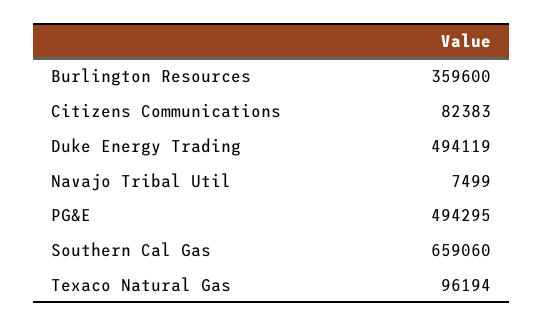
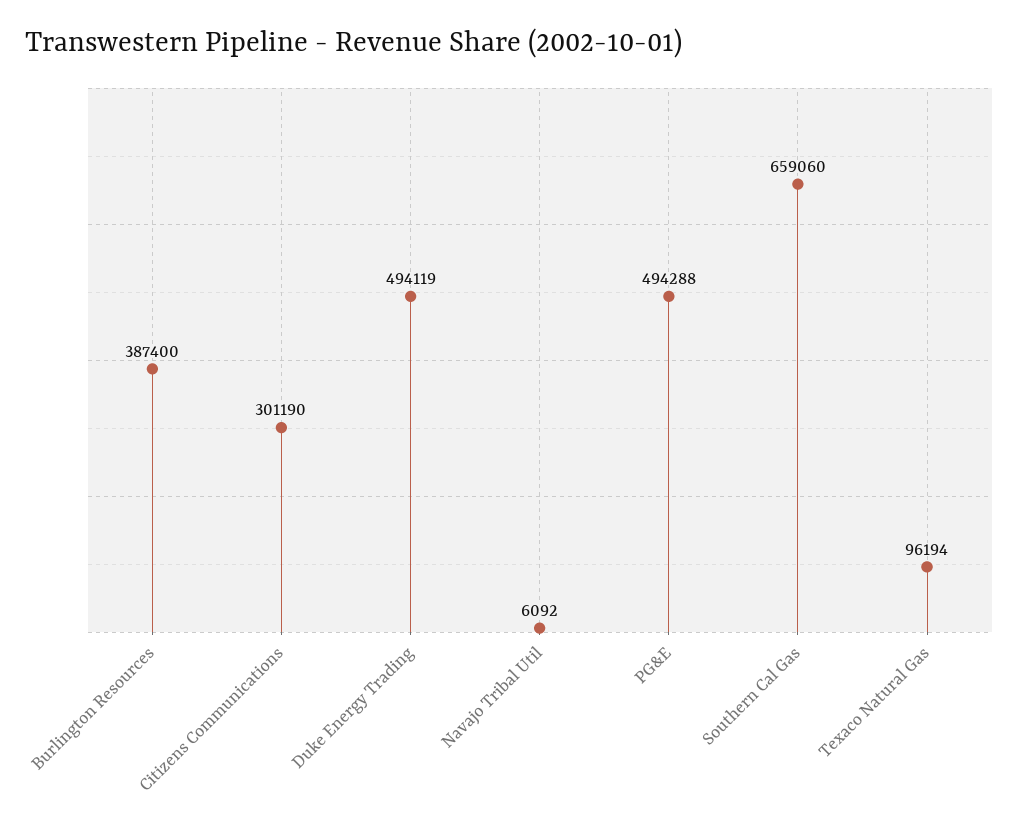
  {
-   "Burlington Resources": 359600,
+   "Burlington Resources": 387400,
-   "Citizens Communications": 82383,
+   "Citizens Communications": 301190,
    "Duke Energy Trading": 494119,
-   "Navajo Tribal Util": 7499,
+   "Navajo Tribal Util": 6092,
-   "PG&E": 494295,
+   "PG&E": 494288,
    "Southern Cal Gas": 659060,
    "Texaco Natural Gas": 96194
  }

